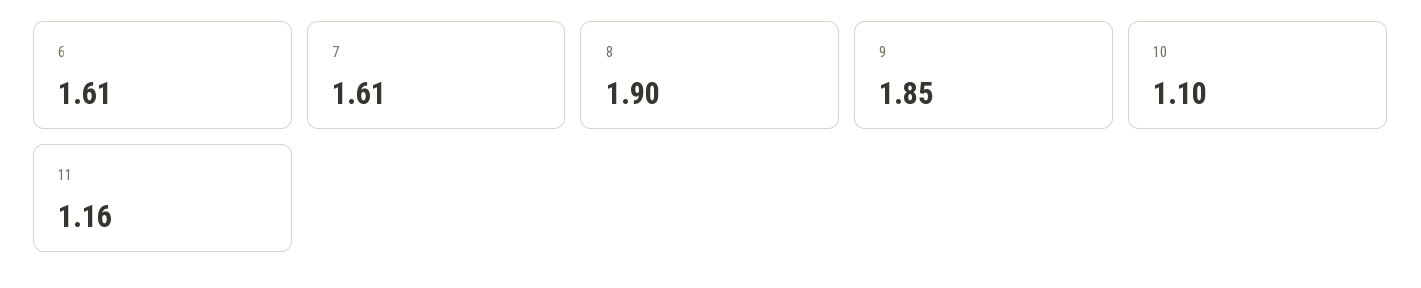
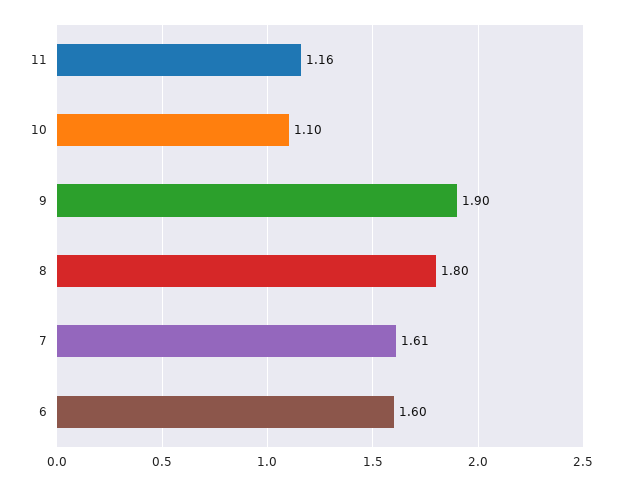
  {
-   "6": 1.61,
+   "6": 1.6,
    "7": 1.61,
-   "8": 1.9,
+   "8": 1.8,
-   "9": 1.85,
+   "9": 1.9,
    "10": 1.1,
    "11": 1.16
  }

